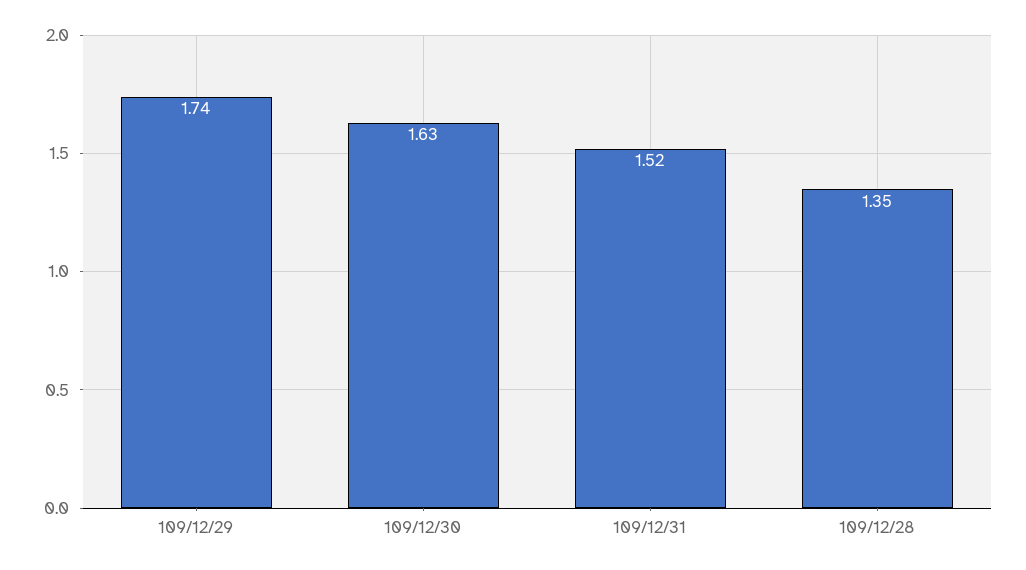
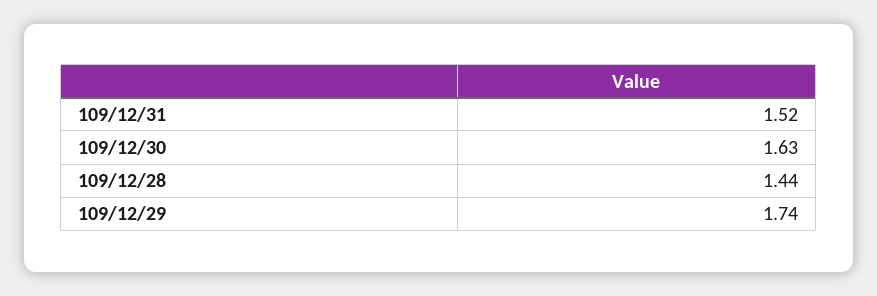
  {
    "109/12/29": 1.74,
    "109/12/30": 1.63,
    "109/12/31": 1.52,
-   "109/12/28": 1.35
+   "109/12/28": 1.44
  }

